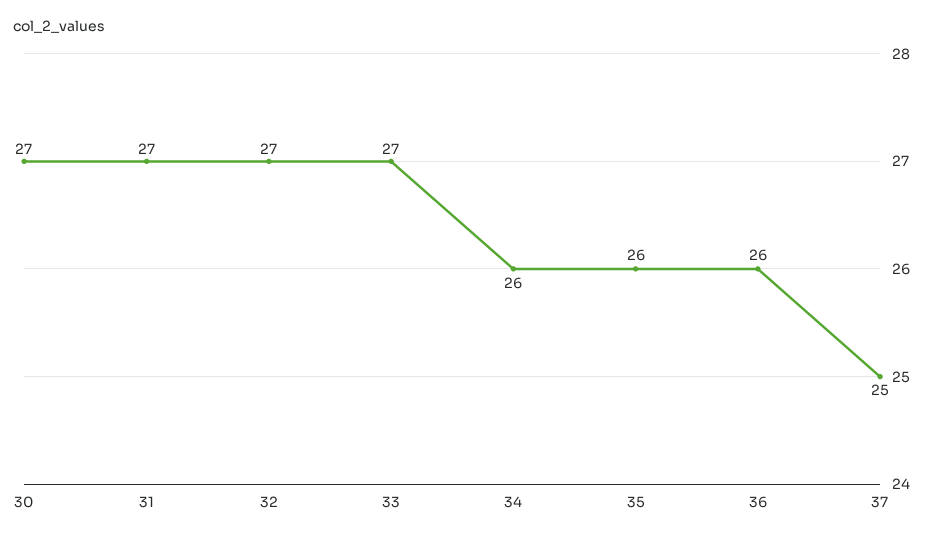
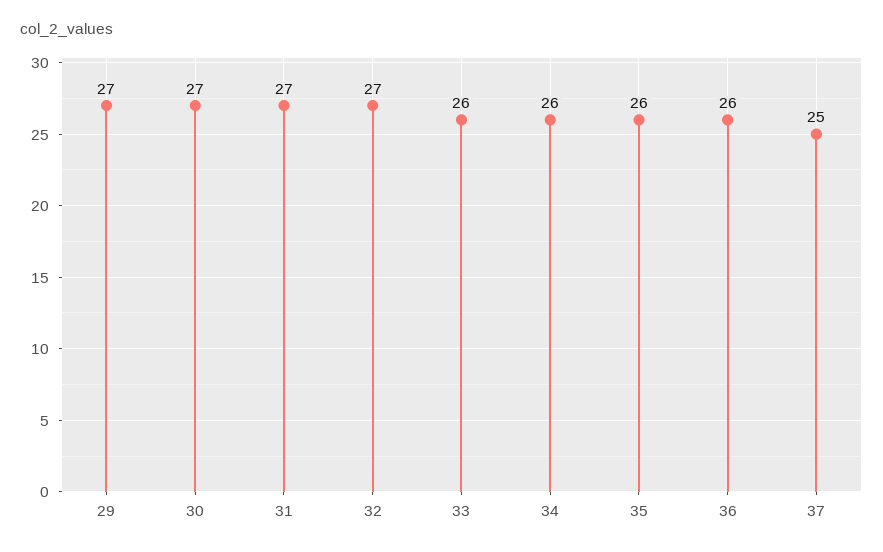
  {
    "30": 27,
    "31": 27,
    "32": 27,
-   "33": 27,
+   "33": 26,
    "34": 26,
    "35": 26,
    "36": 26,
-   "37": 25
+   "37": 25,
+   "29": 27
  }

